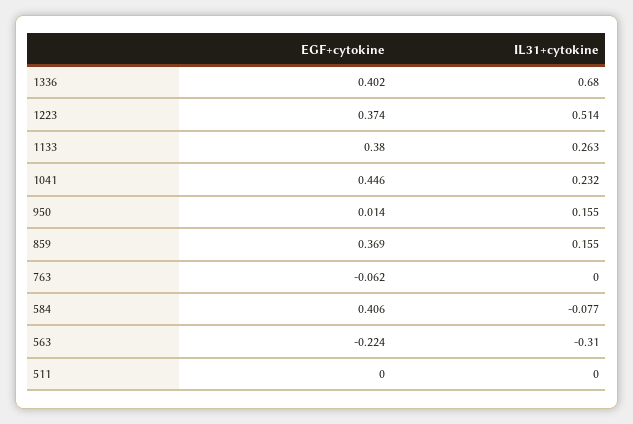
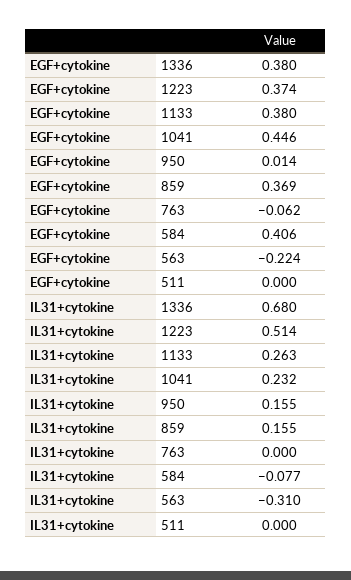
  {
    "EGF+cytokine": {
-     "1336": 0.402,
+     "1336": 0.38,
      "1223": 0.374,
      "1133": 0.38,
      "1041": 0.446,
      "950": 0.014,
      "859": 0.369,
      "763": -0.062,
      "584": 0.406,
      "563": -0.224,
      "511": 0
    },
    "IL31+cytokine": {
      "1336": 0.68,
      "1223": 0.514,
      "1133": 0.263,
      "1041": 0.232,
      "950": 0.155,
      "859": 0.155,
      "763": 0,
      "584": -0.077,
      "563": -0.31,
      "511": 0
    }
  }

